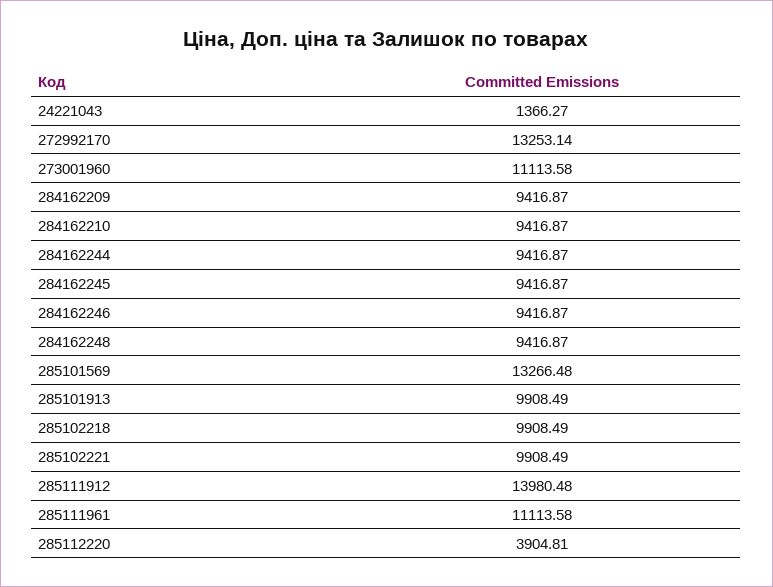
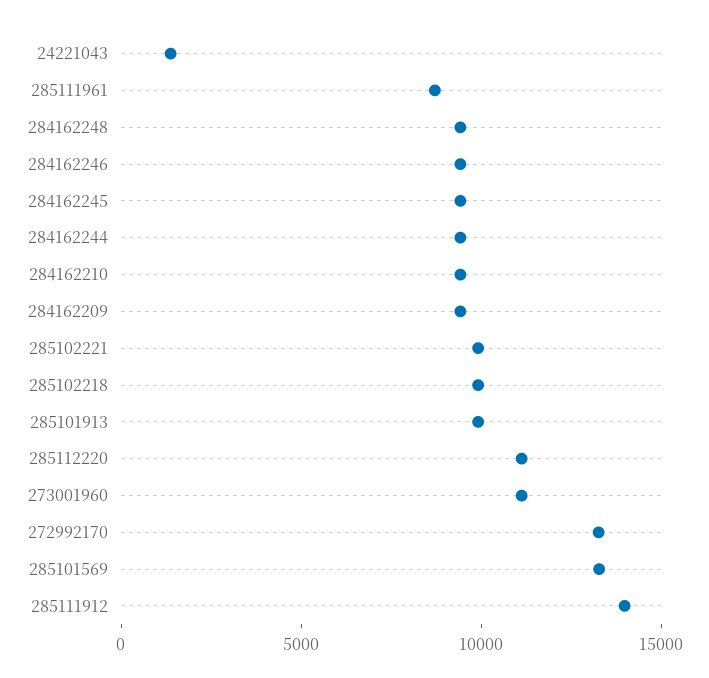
  {
    "24221043": 1366.27,
    "272992170": 13253.14,
    "273001960": 11113.58,
    "284162209": 9416.87,
    "284162210": 9416.87,
    "284162244": 9416.87,
    "284162245": 9416.87,
    "284162246": 9416.87,
    "284162248": 9416.87,
    "285101569": 13266.48,
    "285101913": 9908.49,
    "285102218": 9908.49,
    "285102221": 9908.49,
    "285111912": 13980.48,
-   "285111961": 11113.58,
+   "285111961": 9000,
-   "285112220": 3904.81
+   "285112220": 11000
  }

